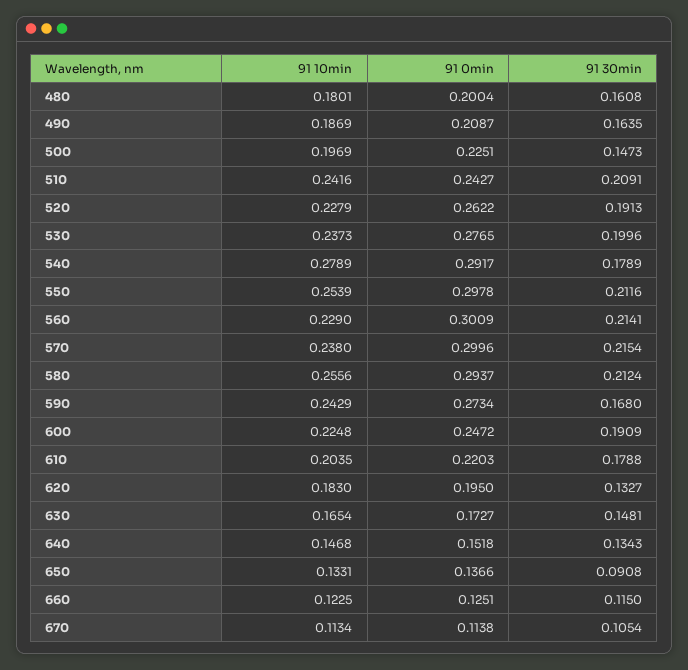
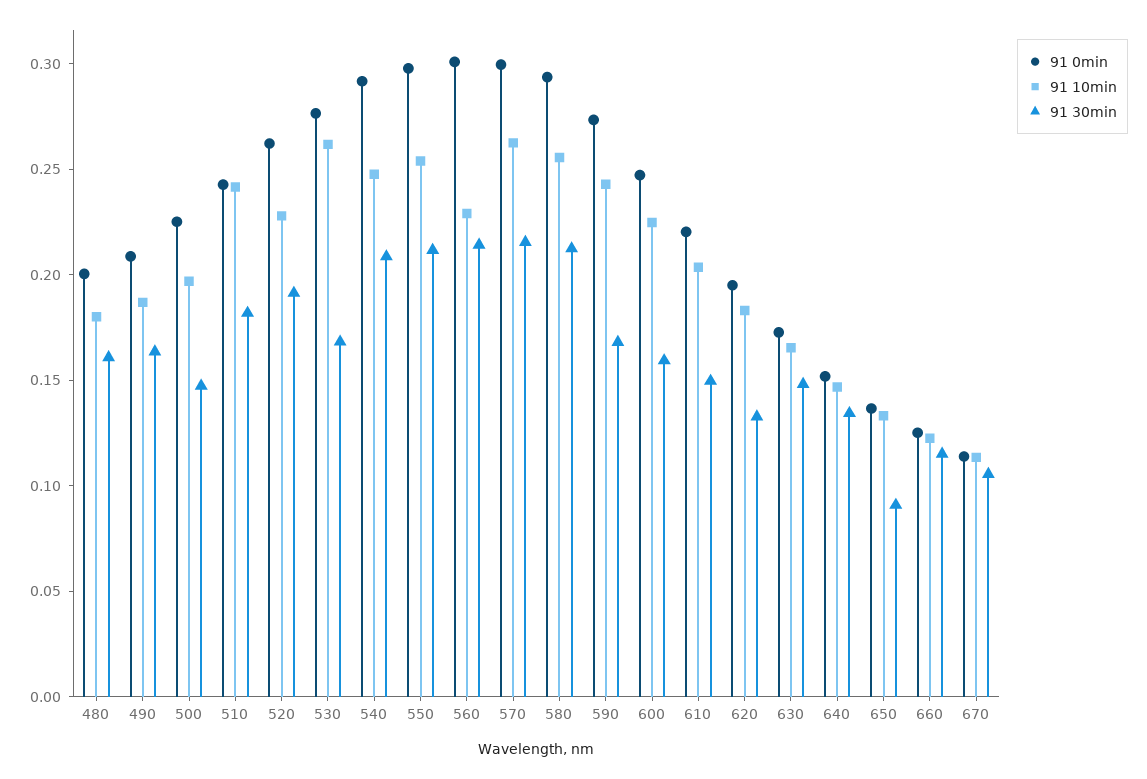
  {
    "91 10min": {
      "480": 0.1801,
      "490": 0.1869,
      "500": 0.1969,
      "510": 0.2416,
      "520": 0.2279,
-     "530": 0.2373,
+     "530": 0.26,
-     "540": 0.2789,
+     "540": 0.25,
      "550": 0.2539,
      "560": 0.229,
-     "570": 0.238,
+     "570": 0.26,
      "580": 0.2556,
      "590": 0.2429,
      "600": 0.2248,
      "610": 0.2035,
      "620": 0.183,
      "630": 0.1654,
      "640": 0.1468,
      "650": 0.1331,
      "660": 0.1225,
      "670": 0.1134
    },
    "91 0min": {
      "480": 0.2004,
      "490": 0.2087,
      "500": 0.2251,
      "510": 0.2427,
      "520": 0.2622,
      "530": 0.2765,
      "540": 0.2917,
      "550": 0.2978,
      "560": 0.3009,
      "570": 0.2996,
      "580": 0.2937,
      "590": 0.2734,
      "600": 0.2472,
      "610": 0.2203,
      "620": 0.195,
      "630": 0.1727,
      "640": 0.1518,
      "650": 0.1366,
      "660": 0.1251,
      "670": 0.1138
    },
    "91 30min": {
      "480": 0.1608,
      "490": 0.1635,
      "500": 0.1473,
-     "510": 0.2091,
+     "510": 0.18,
      "520": 0.1913,
-     "530": 0.1996,
+     "530": 0.17,
-     "540": 0.1789,
+     "540": 0.21,
      "550": 0.2116,
      "560": 0.2141,
      "570": 0.2154,
      "580": 0.2124,
      "590": 0.168,
-     "600": 0.1909,
+     "600": 0.16,
-     "610": 0.1788,
+     "610": 0.15,
      "620": 0.1327,
      "630": 0.1481,
      "640": 0.1343,
      "650": 0.0908,
      "660": 0.115,
      "670": 0.1054
    }
  }

